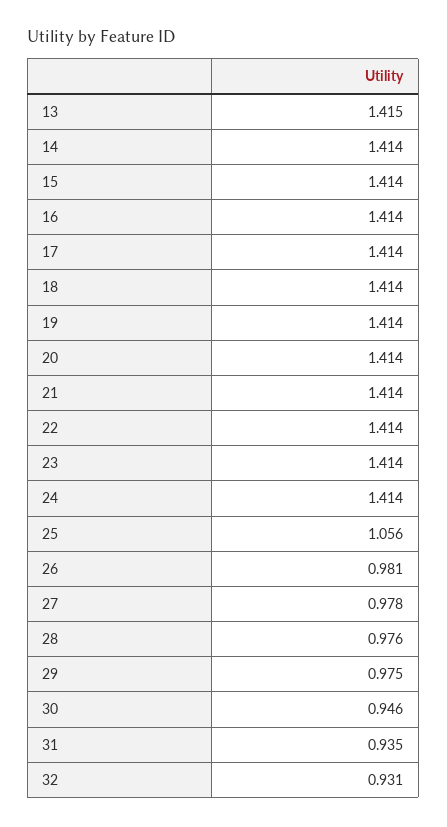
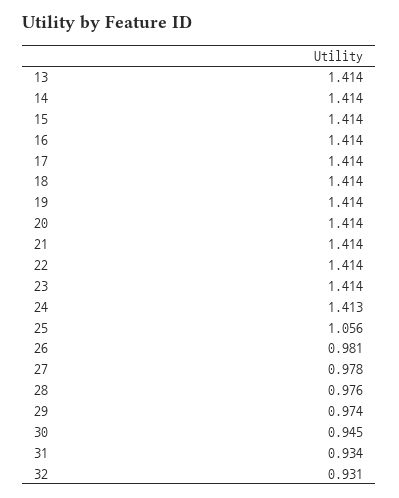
  {
-   "13": 1.415,
+   "13": 1.414,
    "14": 1.414,
    "15": 1.414,
    "16": 1.414,
    "17": 1.414,
    "18": 1.414,
    "19": 1.414,
    "20": 1.414,
    "21": 1.414,
    "22": 1.414,
    "23": 1.414,
-   "24": 1.414,
+   "24": 1.413,
    "25": 1.056,
    "26": 0.981,
    "27": 0.978,
    "28": 0.976,
-   "29": 0.975,
+   "29": 0.974,
-   "30": 0.946,
+   "30": 0.945,
-   "31": 0.935,
+   "31": 0.934,
    "32": 0.931
  }

